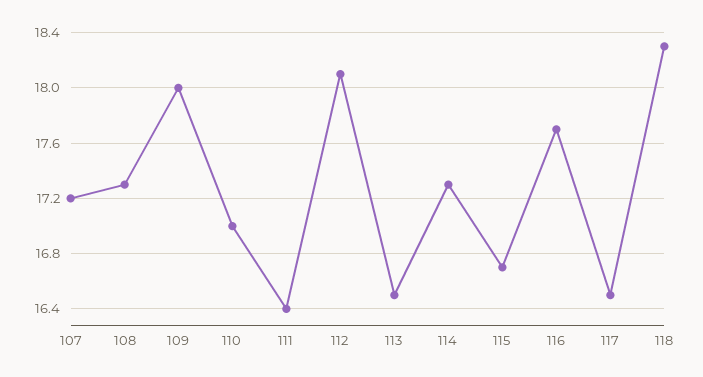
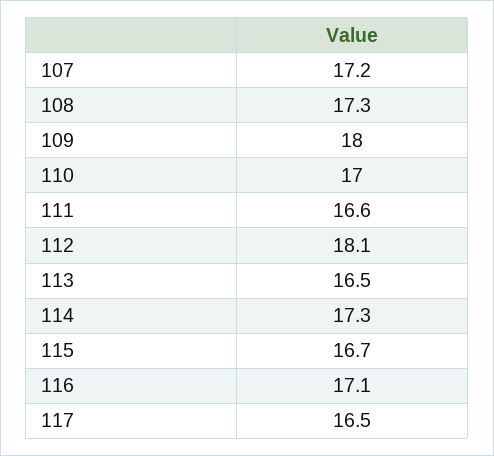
  {
    "107": 17.2,
    "108": 17.3,
    "109": 18,
    "110": 17,
-   "111": 16.4,
+   "111": 16.6,
    "112": 18.1,
    "113": 16.5,
    "114": 17.3,
    "115": 16.7,
-   "116": 17.7,
+   "116": 17.1,
-   "117": 16.5,
+   "117": 16.5
-   "118": 18.3
  }

